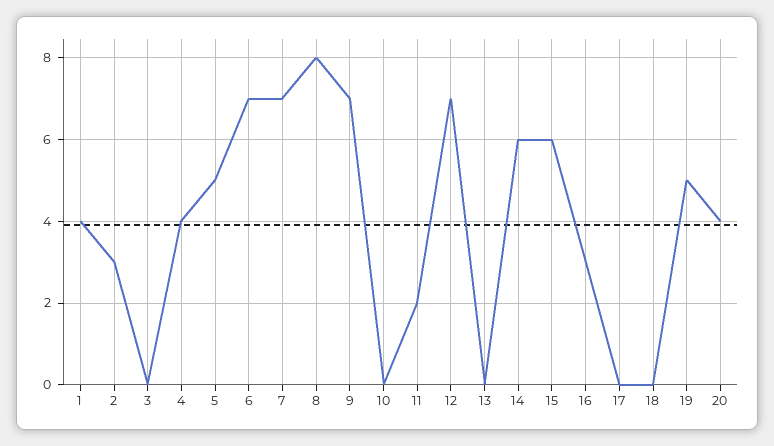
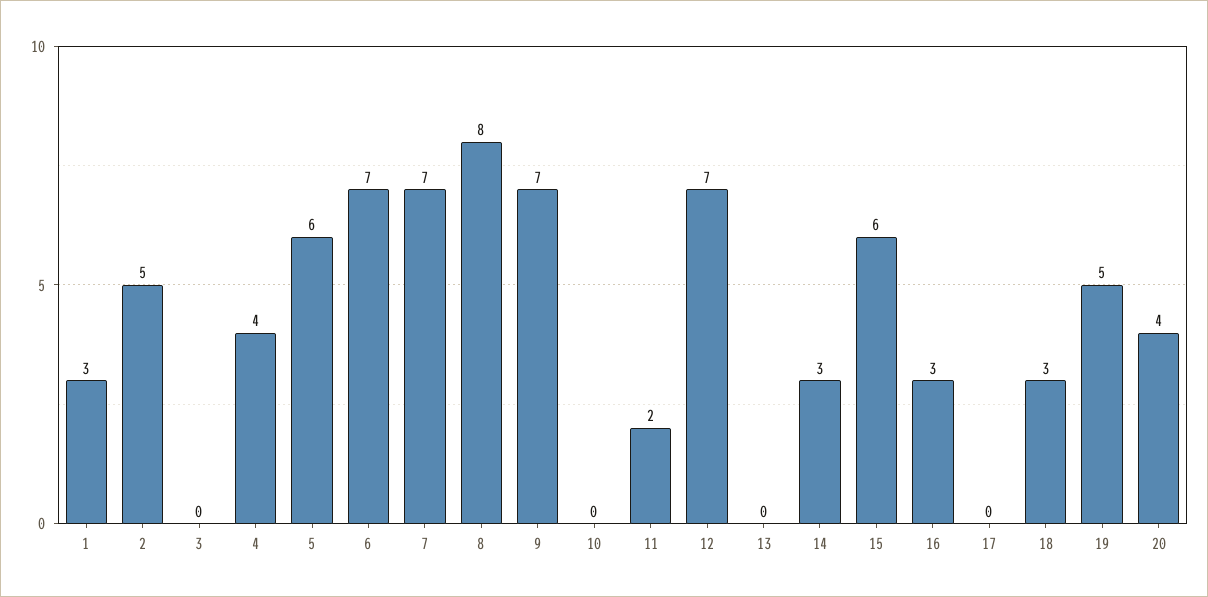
  {
-   "1": 4,
+   "1": 3,
-   "2": 3,
+   "2": 5,
    "3": 0,
    "4": 4,
-   "5": 5,
+   "5": 6,
    "6": 7,
    "7": 7,
    "8": 8,
    "9": 7,
    "10": 0,
    "11": 2,
    "12": 7,
    "13": 0,
-   "14": 6,
+   "14": 3,
    "15": 6,
    "16": 3,
    "17": 0,
-   "18": 0,
+   "18": 3,
    "19": 5,
    "20": 4
  }

